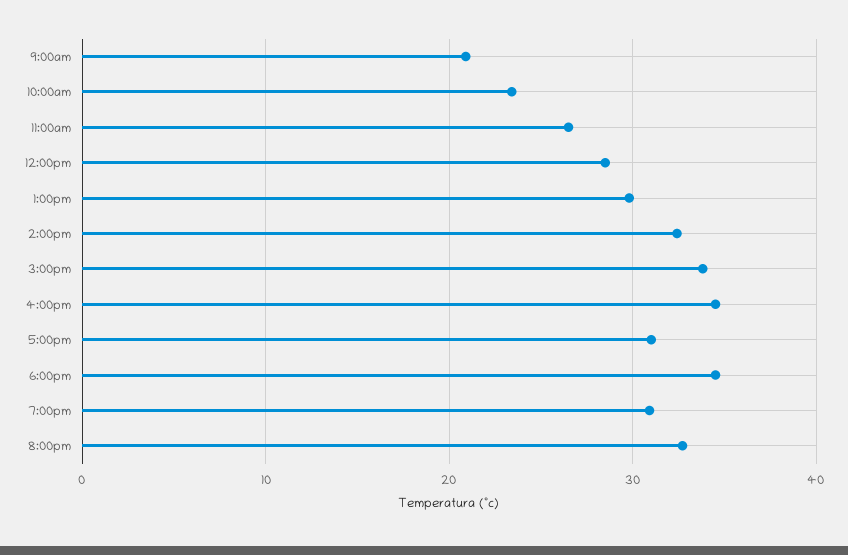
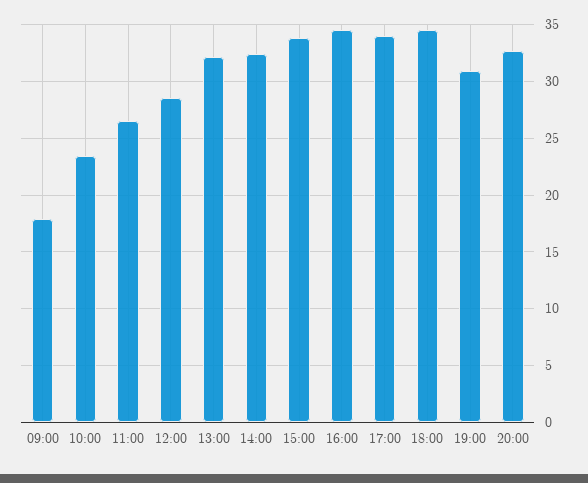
  {
-   "9:00am": 21,
+   "9:00am": 18,
    "10:00am": 23,
    "11:00am": 27,
    "12:00pm": 29,
-   "1:00pm": 30,
+   "1:00pm": 32,
    "2:00pm": 32,
    "3:00pm": 34,
    "4:00pm": 35,
-   "5:00pm": 31,
+   "5:00pm": 34,
    "6:00pm": 35,
    "7:00pm": 31,
    "8:00pm": 33
  }

